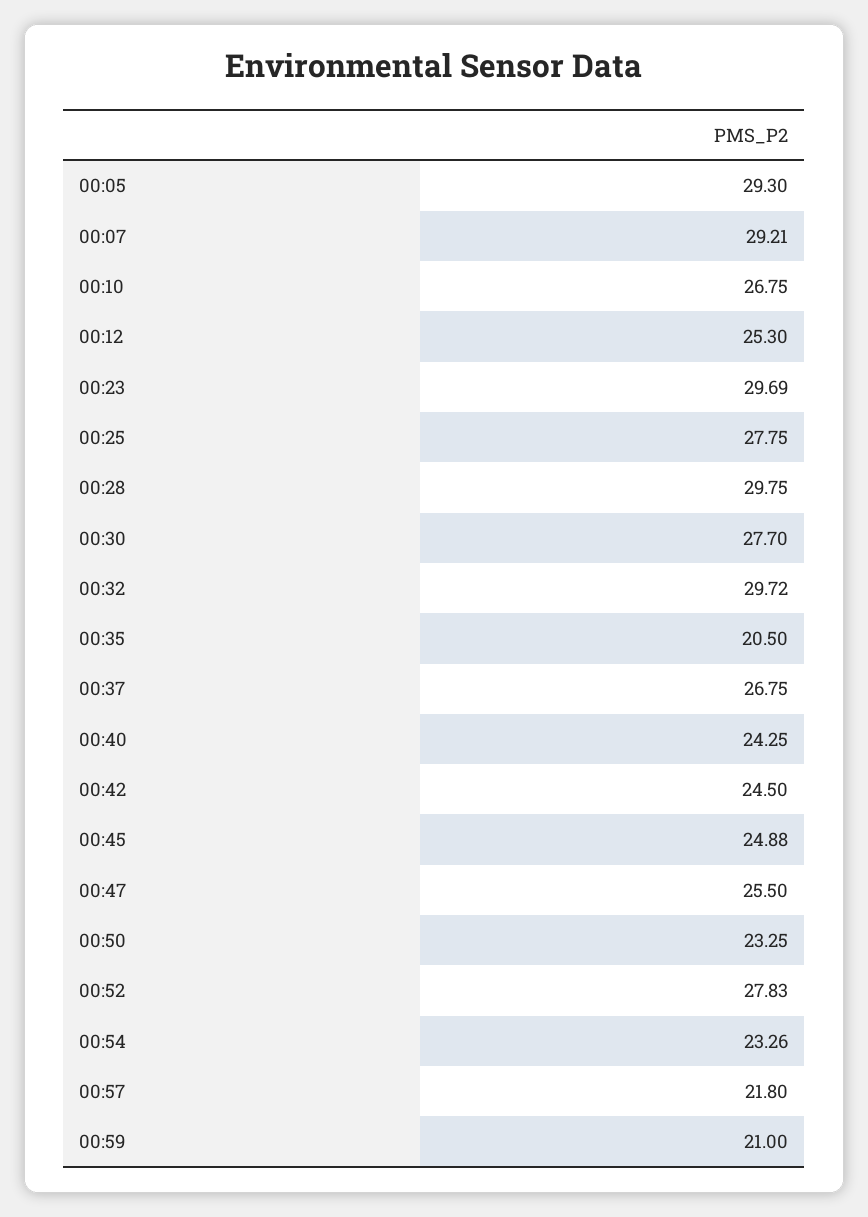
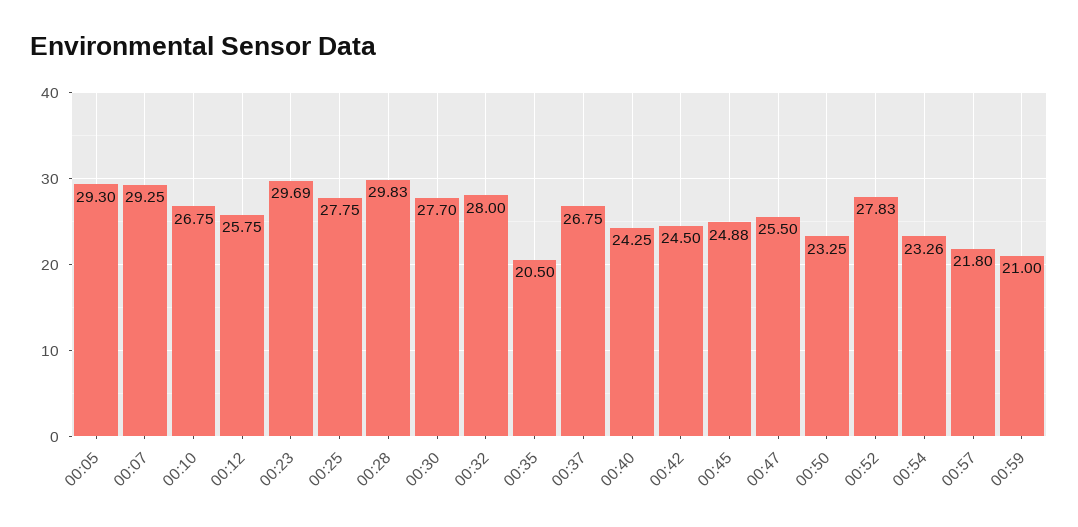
  {
    "00:05": 29.3,
-   "00:07": 29.21,
+   "00:07": 29.25,
    "00:10": 26.75,
-   "00:12": 25.3,
+   "00:12": 25.75,
    "00:23": 29.69,
    "00:25": 27.75,
-   "00:28": 29.75,
+   "00:28": 29.83,
    "00:30": 27.7,
-   "00:32": 29.72,
+   "00:32": 28,
    "00:35": 20.5,
    "00:37": 26.75,
    "00:40": 24.25,
    "00:42": 24.5,
    "00:45": 24.88,
    "00:47": 25.5,
    "00:50": 23.25,
    "00:52": 27.83,
    "00:54": 23.26,
    "00:57": 21.8,
    "00:59": 21
  }

